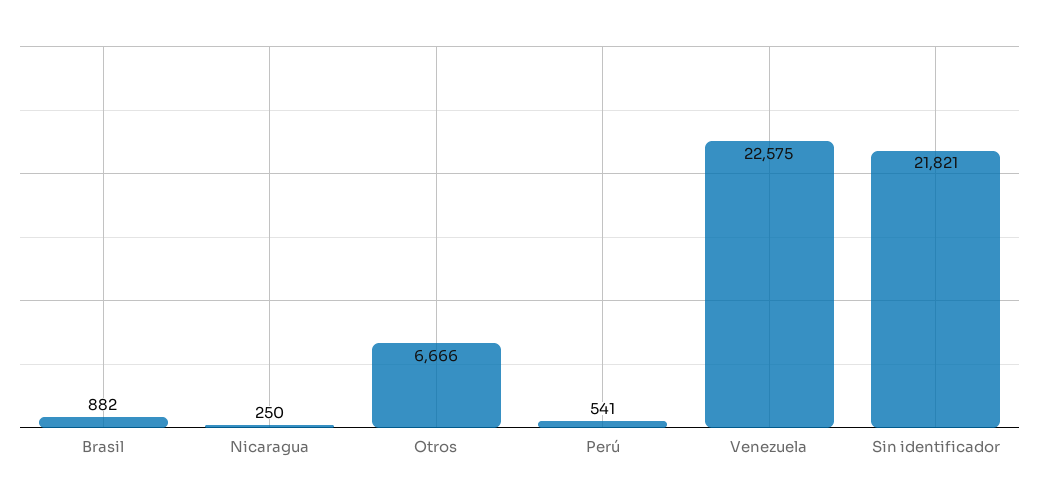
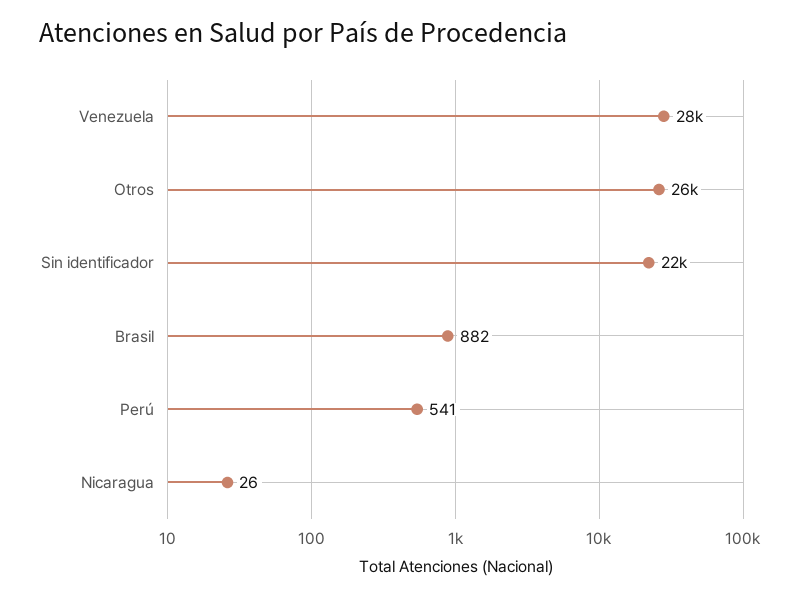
  {
    "Brasil": 882,
-   "Nicaragua": 250,
+   "Nicaragua": 26,
-   "Otros": 6666,
+   "Otros": 26000,
    "Perú": 541,
-   "Venezuela": 22575,
+   "Venezuela": 28000,
    "Sin identificador": 21821
  }

